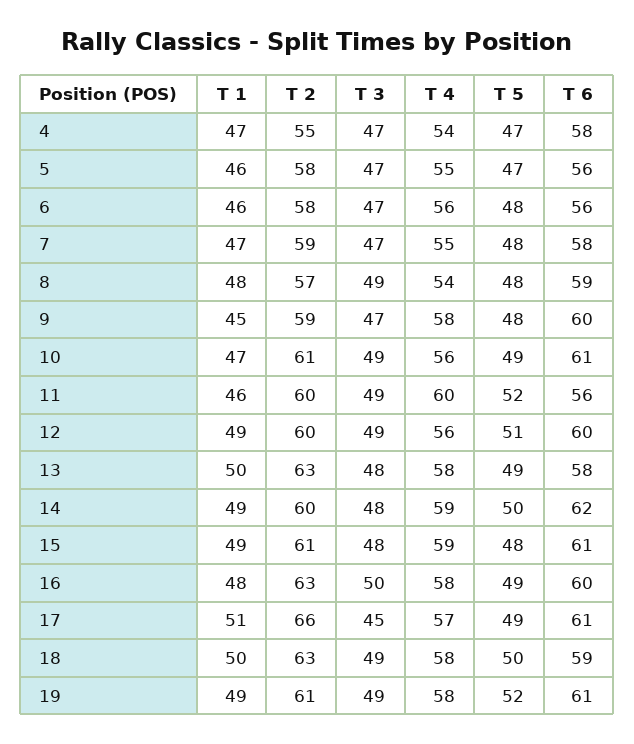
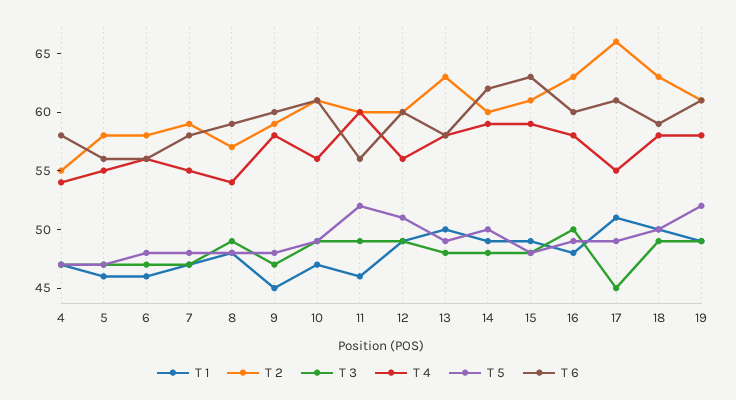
  {
    "T 1": {
      "4": 47,
      "5": 46,
      "6": 46,
      "7": 47,
      "8": 48,
      "9": 45,
      "10": 47,
      "11": 46,
      "12": 49,
      "13": 50,
      "14": 49,
      "15": 49,
      "16": 48,
      "17": 51,
      "18": 50,
      "19": 49
    },
    "T 2": {
      "4": 55,
      "5": 58,
      "6": 58,
      "7": 59,
      "8": 57,
      "9": 59,
      "10": 61,
      "11": 60,
      "12": 60,
      "13": 63,
      "14": 60,
      "15": 61,
      "16": 63,
      "17": 66,
      "18": 63,
      "19": 61
    },
    "T 3": {
      "4": 47,
      "5": 47,
      "6": 47,
      "7": 47,
      "8": 49,
      "9": 47,
      "10": 49,
      "11": 49,
      "12": 49,
      "13": 48,
      "14": 48,
      "15": 48,
      "16": 50,
      "17": 45,
      "18": 49,
      "19": 49
    },
    "T 4": {
      "4": 54,
      "5": 55,
      "6": 56,
      "7": 55,
      "8": 54,
      "9": 58,
      "10": 56,
      "11": 60,
      "12": 56,
      "13": 58,
      "14": 59,
      "15": 59,
      "16": 58,
-     "17": 57,
+     "17": 55,
      "18": 58,
      "19": 58
    },
    "T 5": {
      "4": 47,
      "5": 47,
      "6": 48,
      "7": 48,
      "8": 48,
      "9": 48,
      "10": 49,
      "11": 52,
      "12": 51,
      "13": 49,
      "14": 50,
      "15": 48,
      "16": 49,
      "17": 49,
      "18": 50,
      "19": 52
    },
    "T 6": {
      "4": 58,
      "5": 56,
      "6": 56,
      "7": 58,
      "8": 59,
      "9": 60,
      "10": 61,
      "11": 56,
      "12": 60,
      "13": 58,
      "14": 62,
-     "15": 61,
+     "15": 63,
      "16": 60,
      "17": 61,
      "18": 59,
      "19": 61
    }
  }

